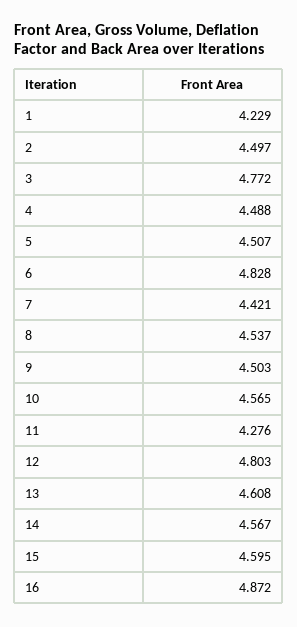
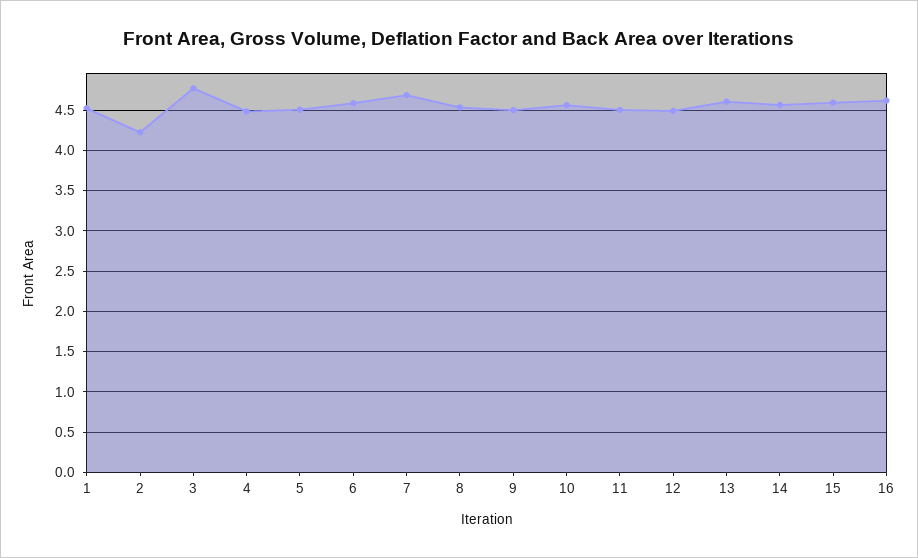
  {
-   "1": 4.229,
+   "1": 4.5,
-   "2": 4.497,
+   "2": 4.2,
    "3": 4.772,
    "4": 4.488,
    "5": 4.507,
-   "6": 4.828,
+   "6": 4.6,
-   "7": 4.421,
+   "7": 4.7,
    "8": 4.537,
    "9": 4.503,
    "10": 4.565,
-   "11": 4.276,
+   "11": 4.5,
-   "12": 4.803,
+   "12": 4.5,
    "13": 4.608,
    "14": 4.567,
    "15": 4.595,
-   "16": 4.872
+   "16": 4.6
  }

